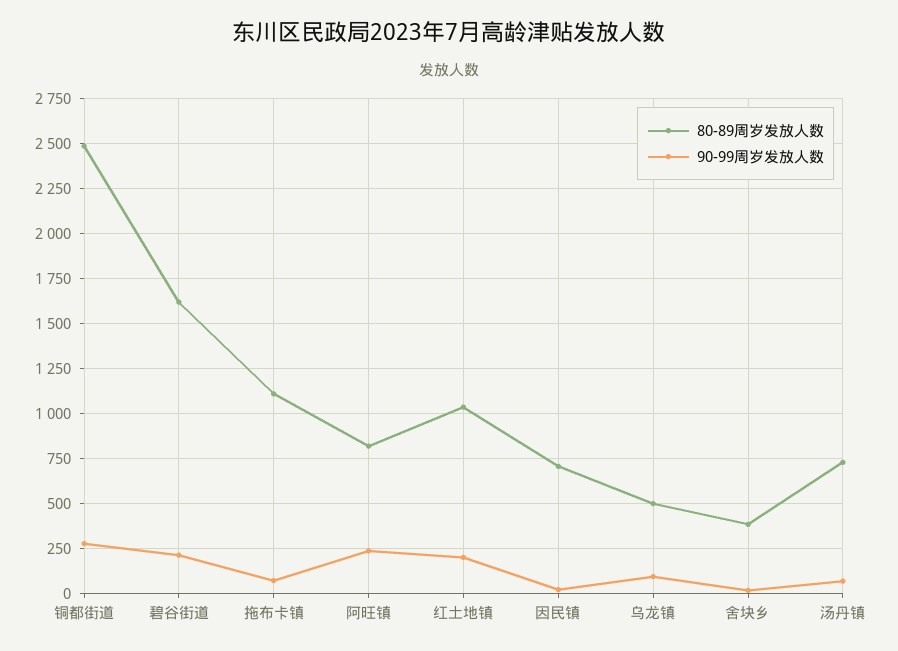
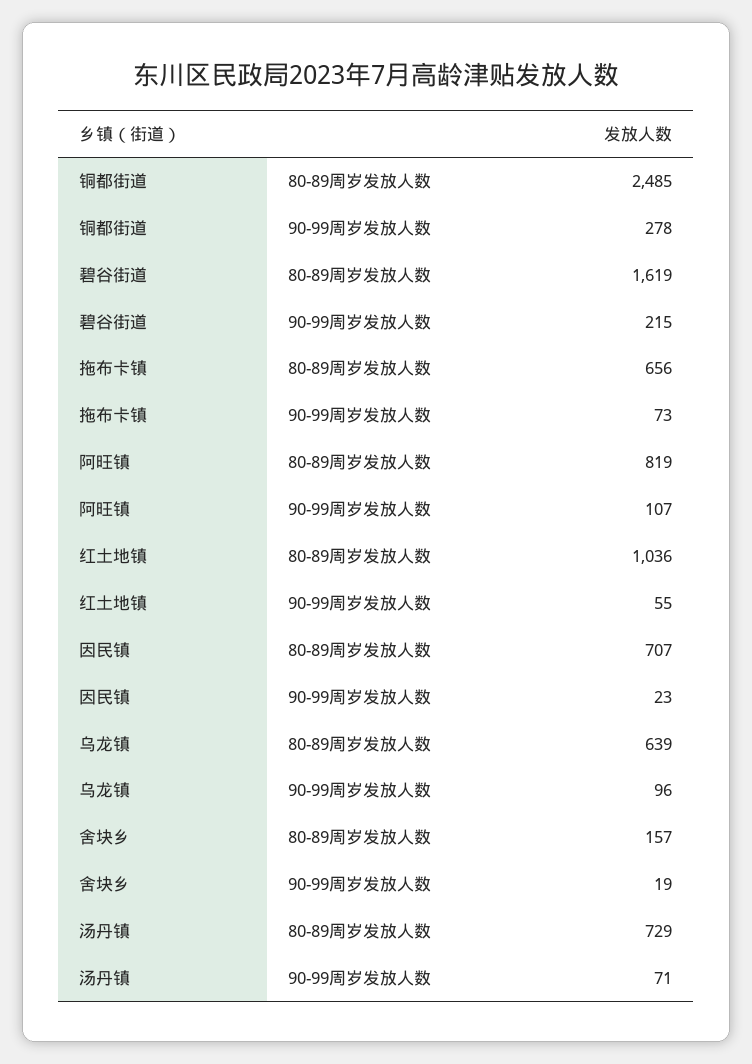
  {
    "80-89周岁发放人数": {
      "铜都街道": 2485,
      "碧谷街道": 1619,
-     "拖布卡镇": 1100,
+     "拖布卡镇": 656,
      "阿旺镇": 819,
      "红土地镇": 1036,
      "因民镇": 707,
-     "乌龙镇": 500,
+     "乌龙镇": 639,
-     "舍块乡": 400,
+     "舍块乡": 157,
      "汤丹镇": 729
    },
    "90-99周岁发放人数": {
      "铜都街道": 278,
      "碧谷街道": 215,
      "拖布卡镇": 73,
-     "阿旺镇": 250,
+     "阿旺镇": 107,
-     "红土地镇": 200,
+     "红土地镇": 55,
      "因民镇": 23,
      "乌龙镇": 96,
      "舍块乡": 19,
      "汤丹镇": 71
    }
  }

